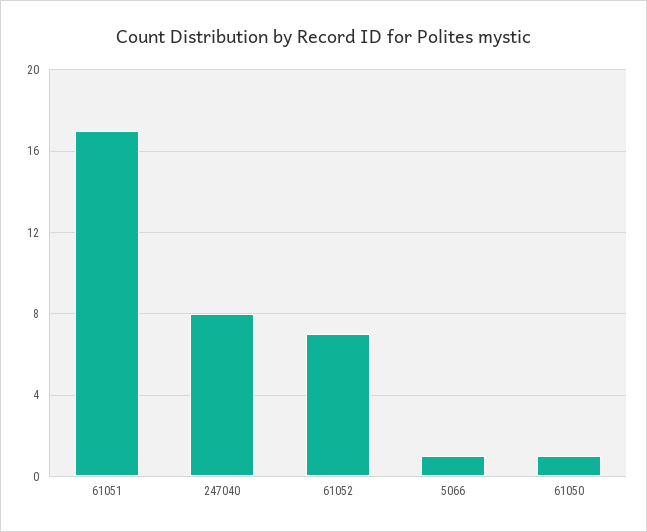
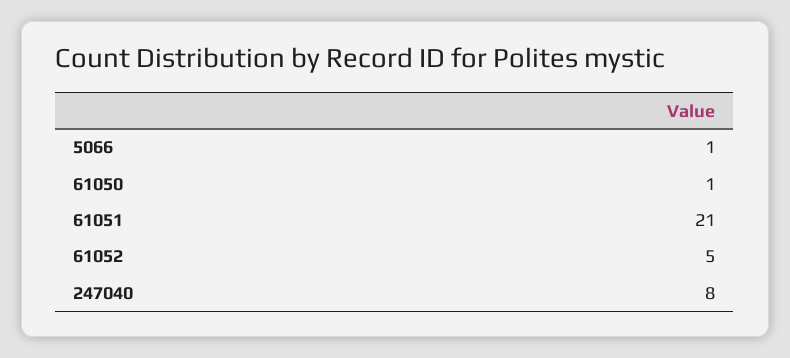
  {
-   "61051": 17,
+   "61051": 21,
    "247040": 8,
-   "61052": 7,
+   "61052": 5,
    "5066": 1,
    "61050": 1
  }

